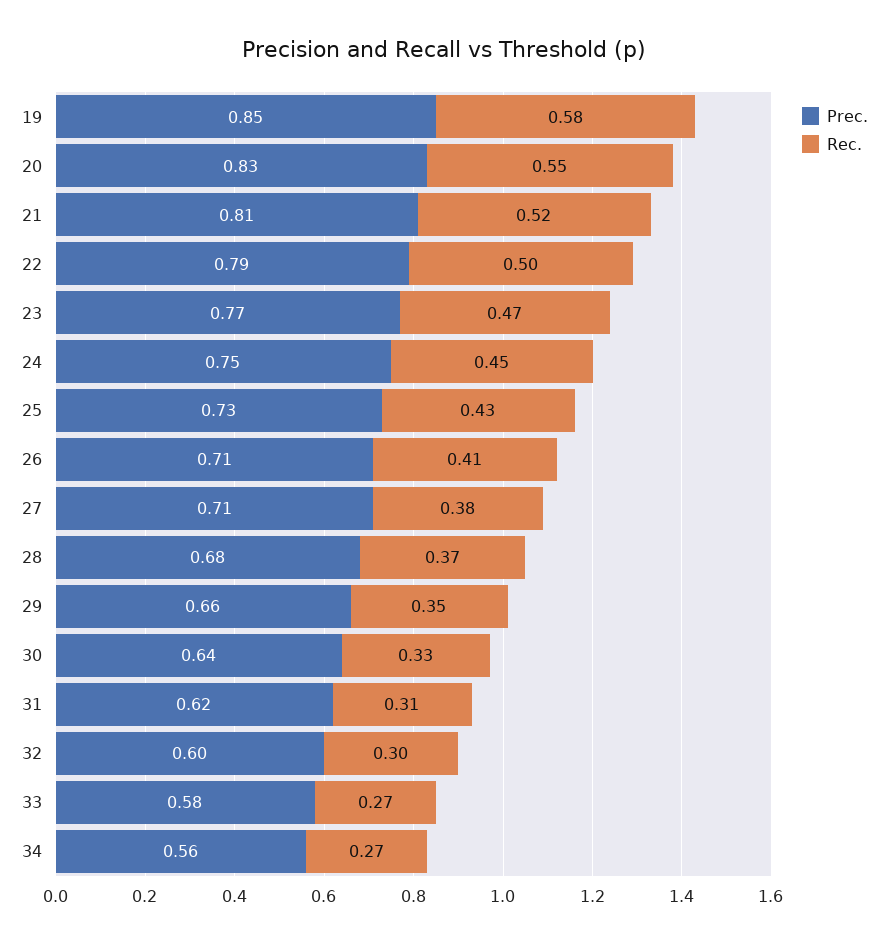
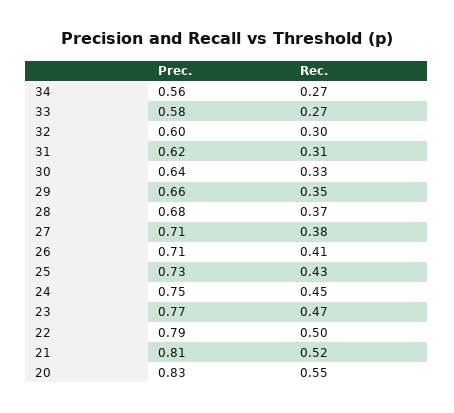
  {
    "Prec.": {
-     "19": 0.85,
      "20": 0.83,
      "21": 0.81,
      "22": 0.79,
      "23": 0.77,
      "24": 0.75,
      "25": 0.73,
      "26": 0.71,
      "27": 0.71,
      "28": 0.68,
      "29": 0.66,
      "30": 0.64,
      "31": 0.62,
      "32": 0.6,
      "33": 0.58,
      "34": 0.56
    },
    "Rec.": {
-     "19": 0.58,
      "20": 0.55,
      "21": 0.52,
      "22": 0.5,
      "23": 0.47,
      "24": 0.45,
      "25": 0.43,
      "26": 0.41,
      "27": 0.38,
      "28": 0.37,
      "29": 0.35,
      "30": 0.33,
      "31": 0.31,
      "32": 0.3,
      "33": 0.27,
      "34": 0.27
    }
  }

